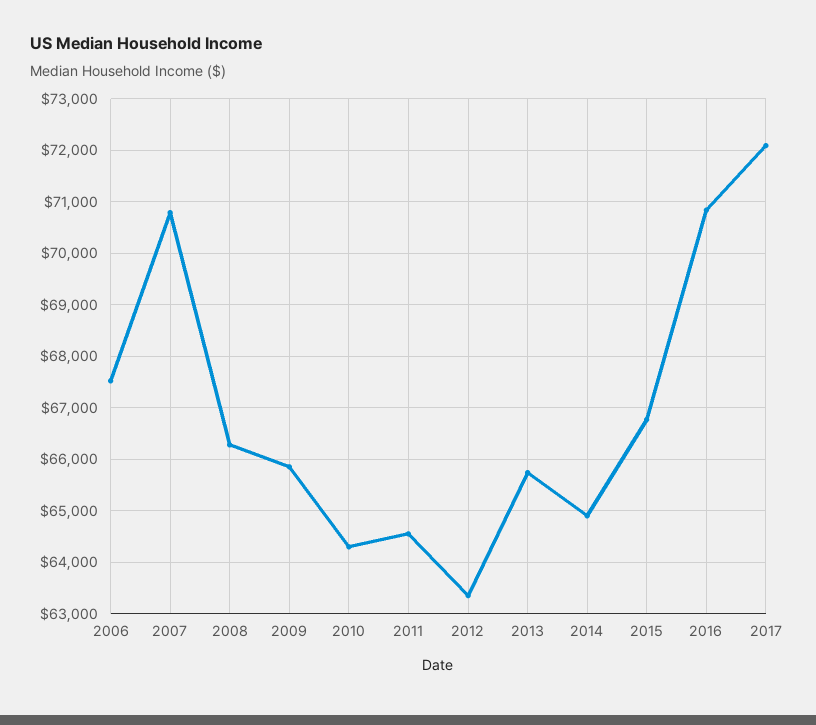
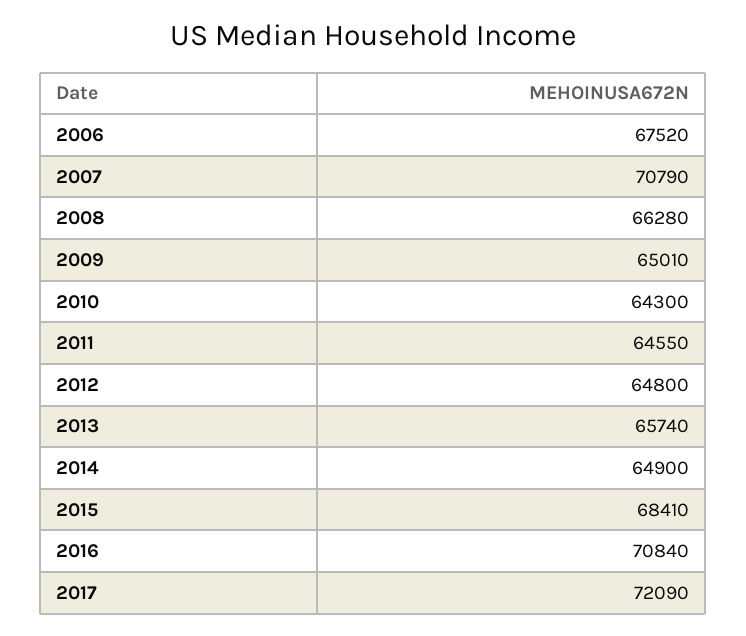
  {
    "2006": 67520,
    "2007": 70790,
    "2008": 66280,
-   "2009": 65800,
+   "2009": 65010,
    "2010": 64300,
    "2011": 64550,
-   "2012": 63400,
+   "2012": 64800,
    "2013": 65740,
    "2014": 64900,
-   "2015": 66800,
+   "2015": 68410,
    "2016": 70840,
    "2017": 72090
  }

